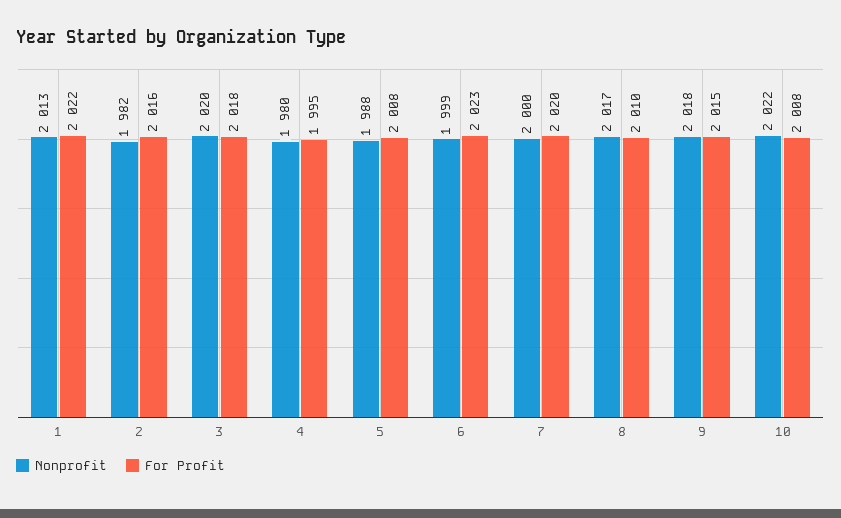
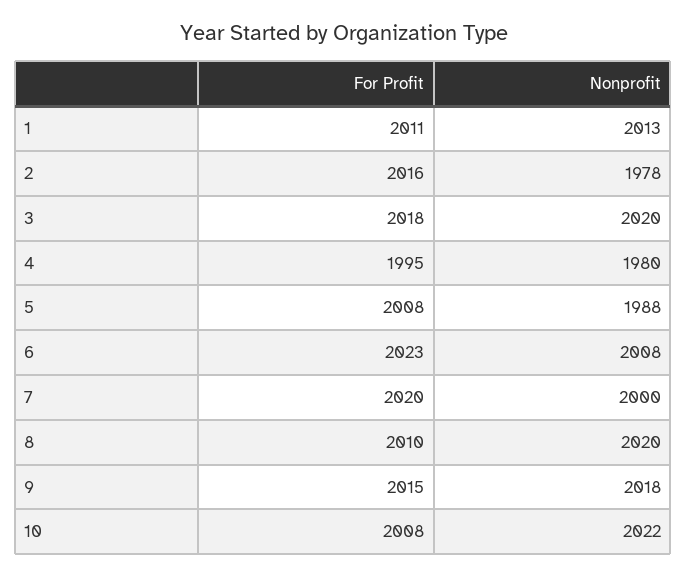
  {
    "Nonprofit": {
      "1": 2013,
-     "2": 1982,
+     "2": 1978,
      "3": 2020,
      "4": 1980,
      "5": 1988,
-     "6": 1999,
+     "6": 2008,
      "7": 2000,
-     "8": 2017,
+     "8": 2020,
      "9": 2018,
      "10": 2022
    },
    "For Profit": {
-     "1": 2022,
+     "1": 2011,
      "2": 2016,
      "3": 2018,
      "4": 1995,
      "5": 2008,
      "6": 2023,
      "7": 2020,
      "8": 2010,
      "9": 2015,
      "10": 2008
    }
  }

